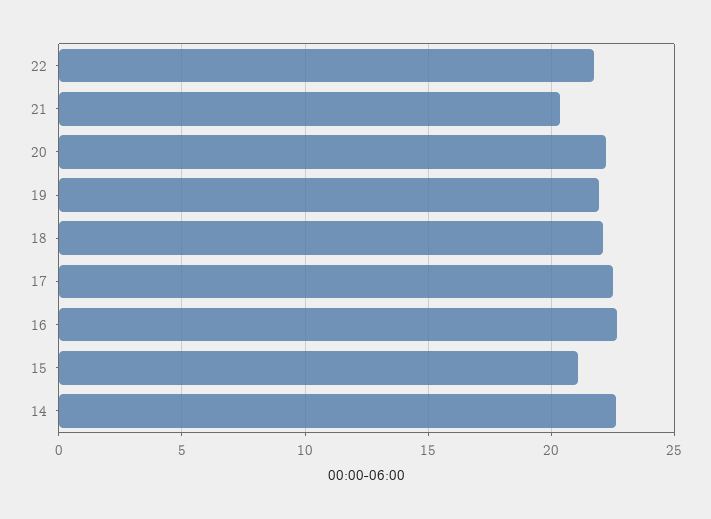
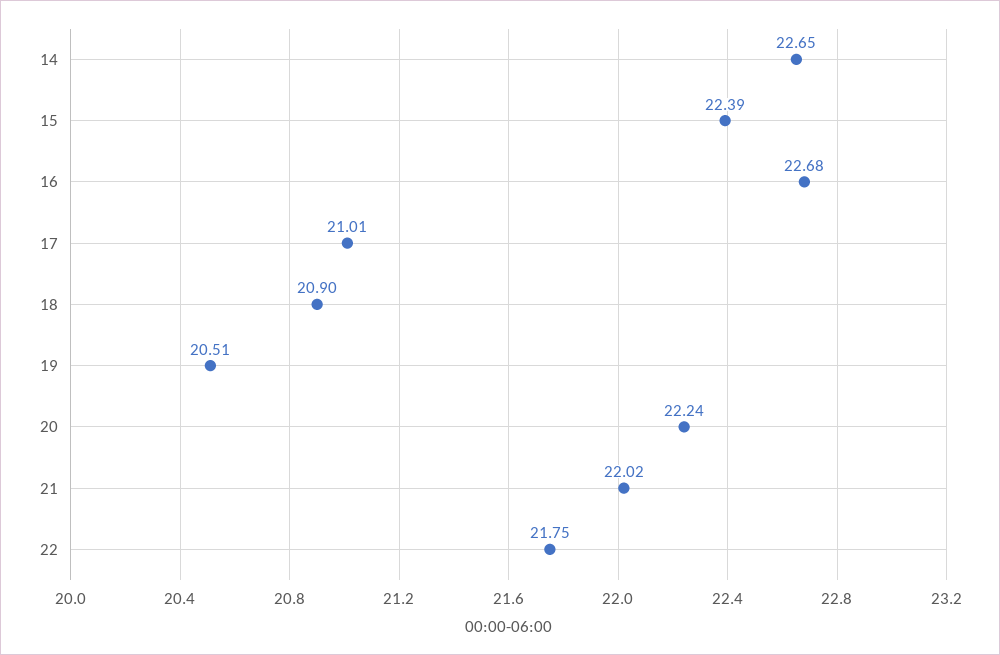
  {
    "22": 21.75,
-   "21": 20.5,
+   "21": 22.02,
    "20": 22.24,
-   "19": 22,
+   "19": 20.51,
-   "18": 22,
+   "18": 20.9,
-   "17": 22.5,
+   "17": 21.01,
    "16": 22.68,
-   "15": 21,
+   "15": 22.39,
    "14": 22.65
  }

